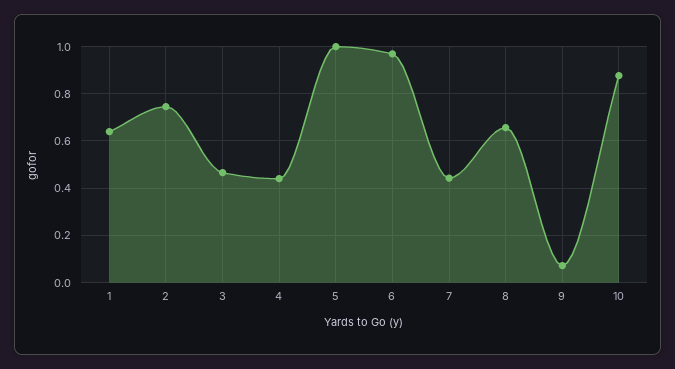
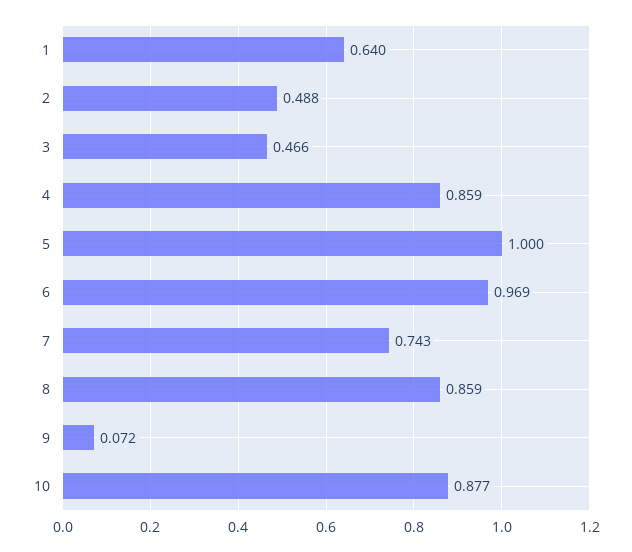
  {
    "1": 0.64,
-   "2": 0.75,
+   "2": 0.488,
    "3": 0.466,
-   "4": 0.45,
+   "4": 0.859,
    "5": 1,
    "6": 0.969,
-   "7": 0.45,
+   "7": 0.743,
-   "8": 0.65,
+   "8": 0.859,
    "9": 0.072,
    "10": 0.877
  }

